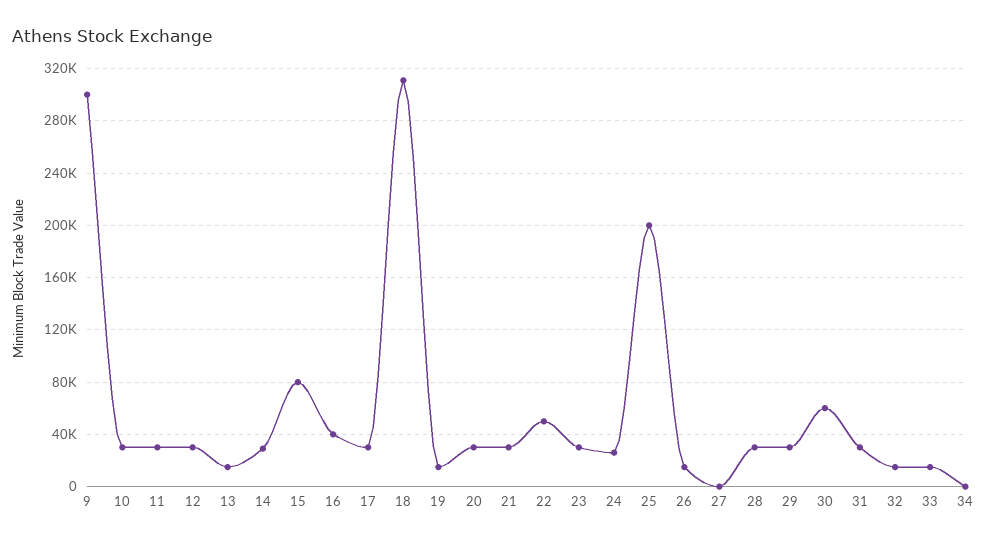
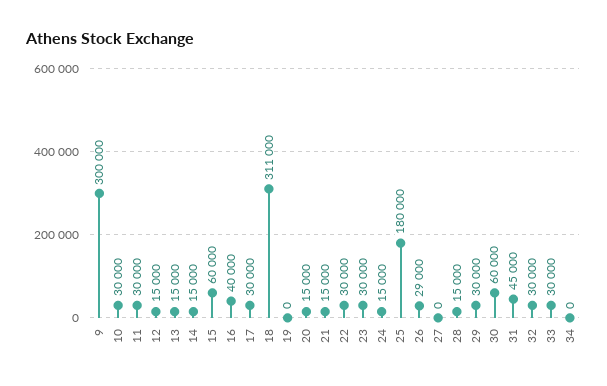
  {
    "9": 300000,
    "10": 30000,
    "11": 30000,
-   "12": 30000,
+   "12": 15000,
    "13": 15000,
-   "14": 30000,
+   "14": 15000,
-   "15": 80000,
+   "15": 60000,
    "16": 40000,
    "17": 30000,
    "18": 311000,
-   "19": 15000,
+   "19": 0,
-   "20": 30000,
+   "20": 15000,
-   "21": 30000,
+   "21": 15000,
-   "22": 50000,
+   "22": 30000,
    "23": 30000,
-   "24": 25000,
+   "24": 15000,
-   "25": 200000,
+   "25": 180000,
-   "26": 15000,
+   "26": 29000,
    "27": 0,
-   "28": 30000,
+   "28": 15000,
    "29": 30000,
    "30": 60000,
-   "31": 30000,
+   "31": 45000,
-   "32": 15000,
+   "32": 30000,
-   "33": 15000,
+   "33": 30000,
    "34": 0
  }

